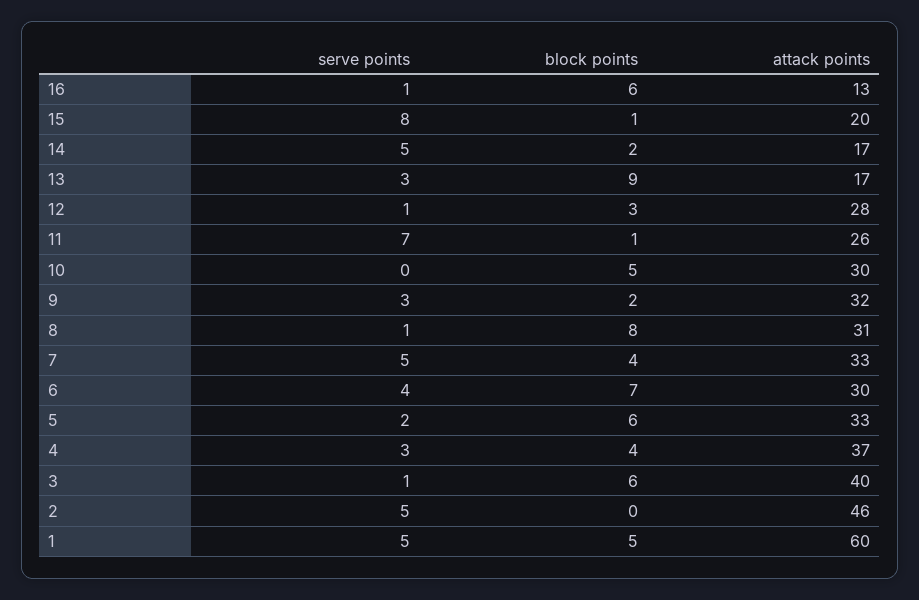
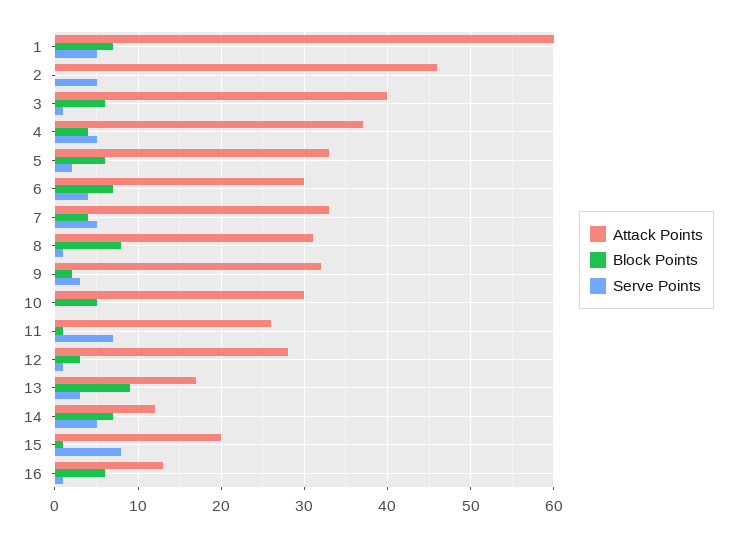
  {
    "serve points": {
      "16": 1,
      "15": 8,
      "14": 5,
      "13": 3,
      "12": 1,
      "11": 7,
      "10": 0,
      "9": 3,
      "8": 1,
      "7": 5,
      "6": 4,
      "5": 2,
-     "4": 3,
+     "4": 5,
      "3": 1,
      "2": 5,
      "1": 5
    },
    "block points": {
      "16": 6,
      "15": 1,
-     "14": 2,
+     "14": 7,
      "13": 9,
      "12": 3,
      "11": 1,
      "10": 5,
      "9": 2,
      "8": 8,
      "7": 4,
      "6": 7,
      "5": 6,
      "4": 4,
      "3": 6,
      "2": 0,
-     "1": 5
+     "1": 7
    },
    "attack points": {
      "16": 13,
      "15": 20,
-     "14": 17,
+     "14": 12,
      "13": 17,
      "12": 28,
      "11": 26,
      "10": 30,
      "9": 32,
      "8": 31,
      "7": 33,
      "6": 30,
      "5": 33,
      "4": 37,
      "3": 40,
      "2": 46,
      "1": 60
    }
  }

